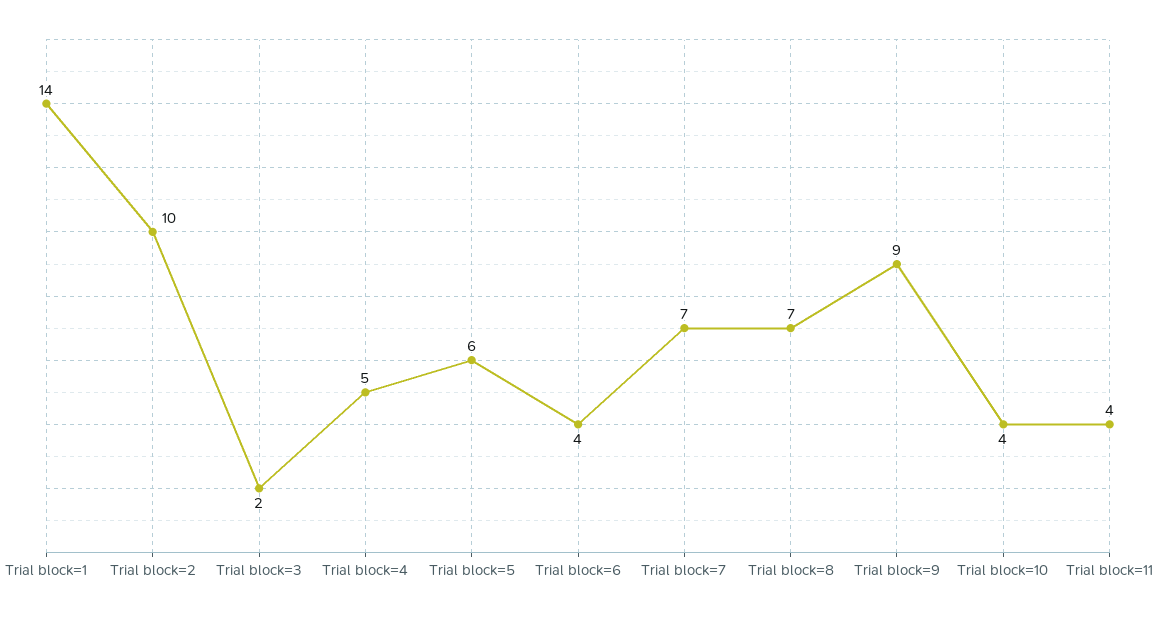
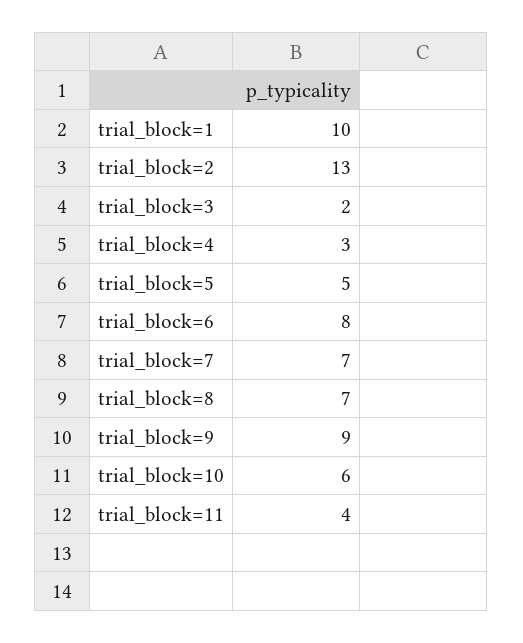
  {
-   "Trial block=1": 14,
+   "Trial block=1": 10,
-   "Trial block=2": 10,
+   "Trial block=2": 13,
    "Trial block=3": 2,
-   "Trial block=4": 5,
+   "Trial block=4": 3,
-   "Trial block=5": 6,
+   "Trial block=5": 5,
-   "Trial block=6": 4,
+   "Trial block=6": 8,
    "Trial block=7": 7,
    "Trial block=8": 7,
    "Trial block=9": 9,
-   "Trial block=10": 4,
+   "Trial block=10": 6,
    "Trial block=11": 4
  }

